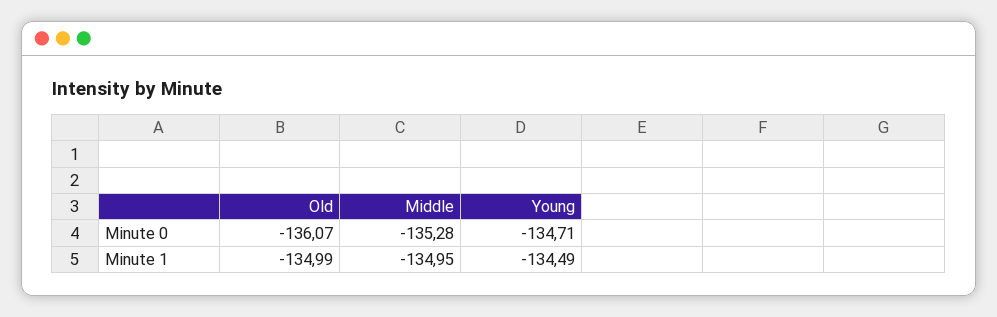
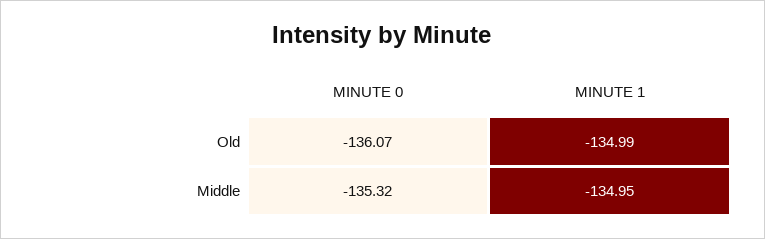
  {
    "Old": {
      "Minute 0": -136.07,
      "Minute 1": -134.99
    },
    "Middle": {
-     "Minute 0": -135.28,
+     "Minute 0": -135.32,
      "Minute 1": -134.95
-   },
+   }
-   "Young": {
-     "Minute 0": -134.71,
-     "Minute 1": -134.49
-   }
  }

